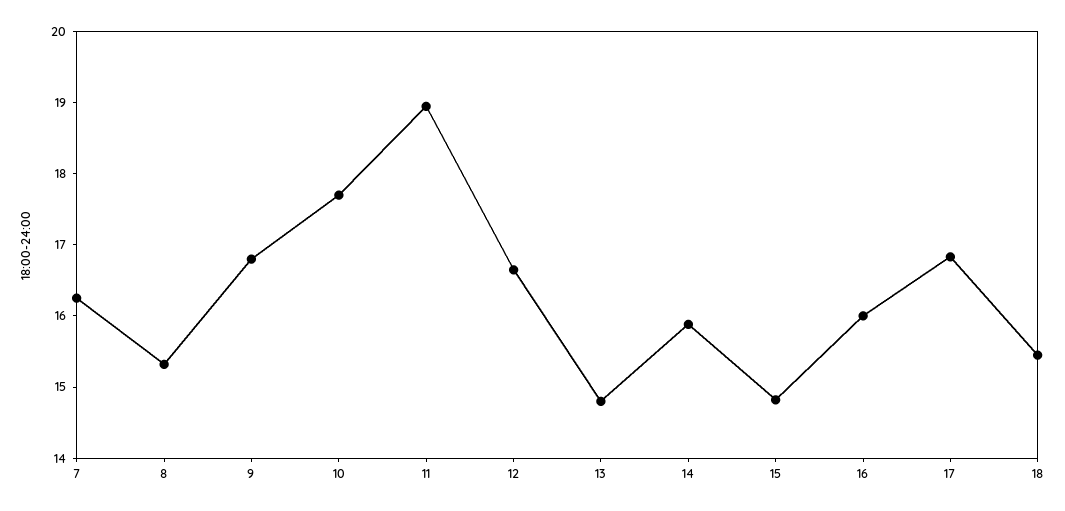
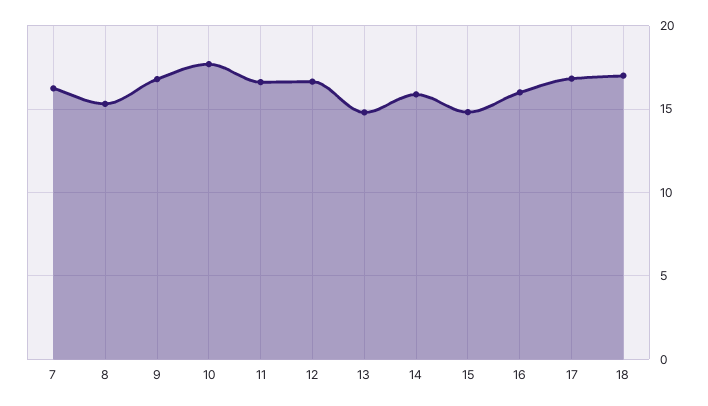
  {
    "7": 16.2,
    "8": 15.4,
    "9": 16.8,
    "10": 17.8,
-   "11": 19,
+   "11": 16.5,
    "12": 16.6,
    "13": 14.8,
    "14": 15.8,
    "15": 14.8,
    "16": 16,
    "17": 16.8,
-   "18": 15.4
+   "18": 17
  }

